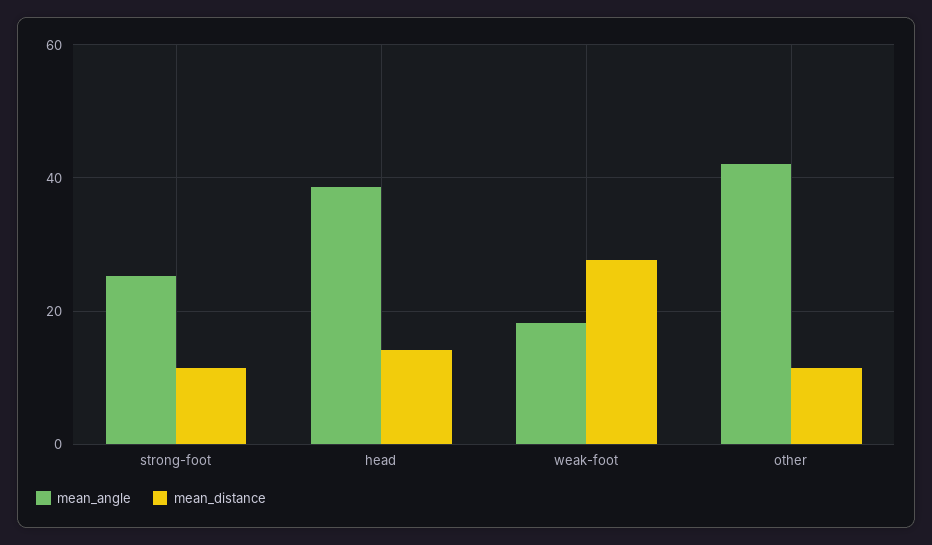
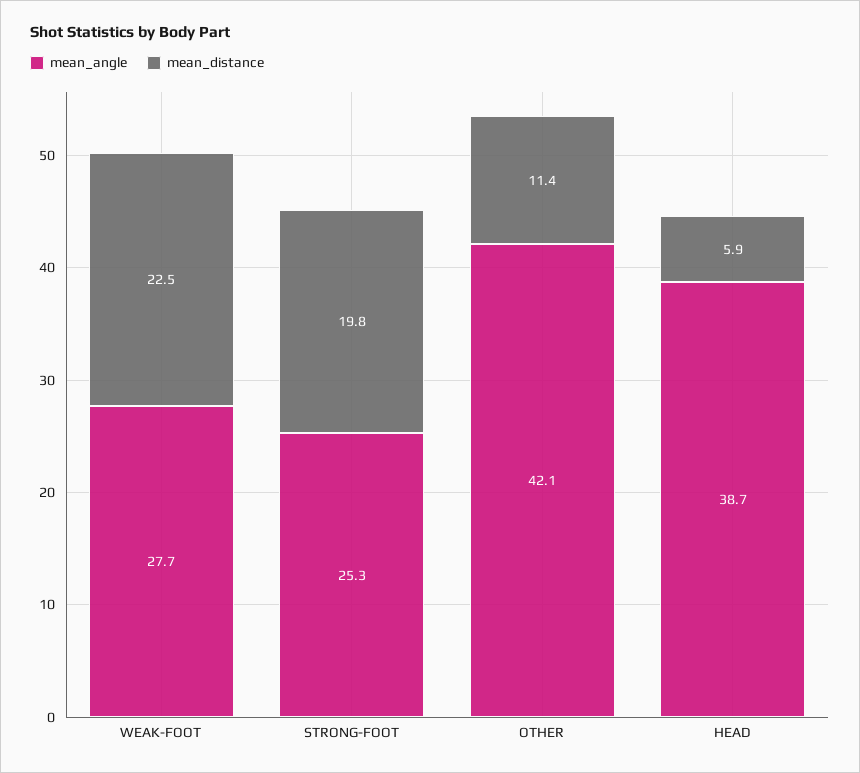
  {
    "mean_angle": {
      "strong-foot": 25.3,
      "head": 38.7,
-     "weak-foot": 18,
+     "weak-foot": 27.7,
      "other": 42.1
    },
    "mean_distance": {
-     "strong-foot": 12,
+     "strong-foot": 19.8,
-     "head": 14,
+     "head": 5.9,
-     "weak-foot": 28,
+     "weak-foot": 22.5,
      "other": 11.4
    }
  }

